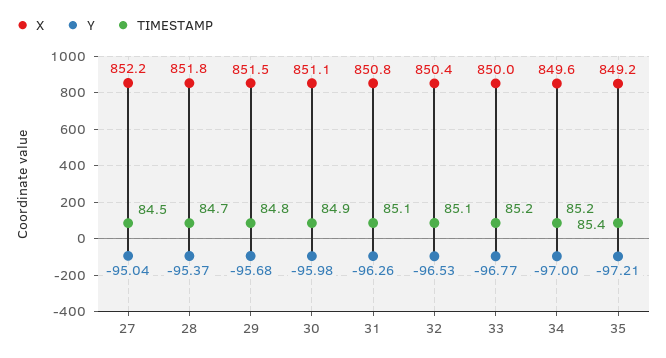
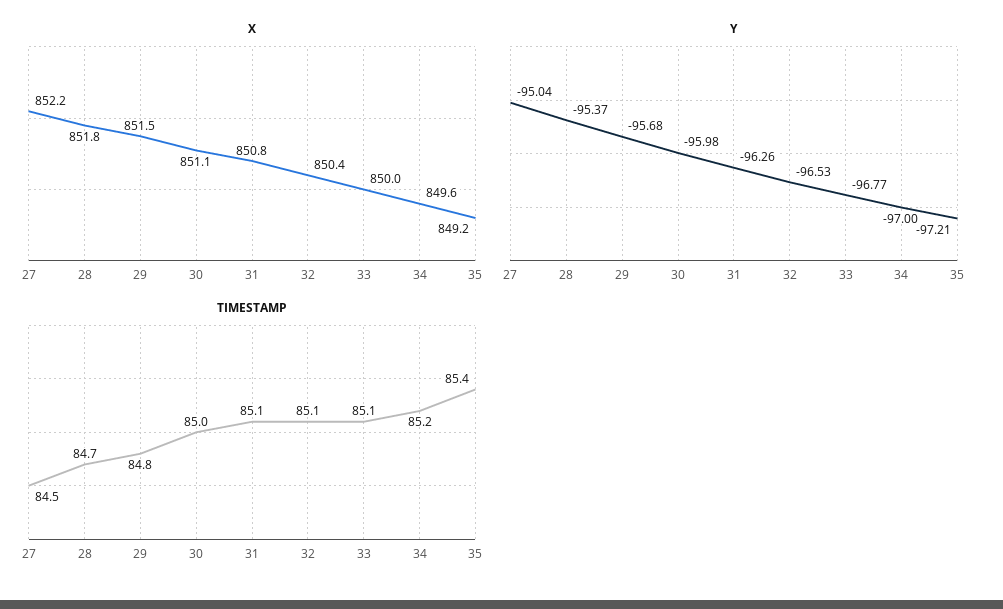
  {
    "X": {
      "27": 852.2,
      "28": 851.8,
      "29": 851.5,
      "30": 851.1,
      "31": 850.8,
      "32": 850.4,
      "33": 850,
      "34": 849.6,
      "35": 849.2
    },
    "Y": {
      "27": -95.04,
      "28": -95.37,
      "29": -95.68,
      "30": -95.98,
      "31": -96.26,
      "32": -96.53,
      "33": -96.77,
      "34": -97,
      "35": -97.21
    },
    "TIMESTAMP": {
      "27": 84.5,
      "28": 84.7,
      "29": 84.8,
-     "30": 84.9,
+     "30": 85,
      "31": 85.1,
      "32": 85.1,
-     "33": 85.2,
+     "33": 85.1,
      "34": 85.2,
      "35": 85.4
    }
  }

